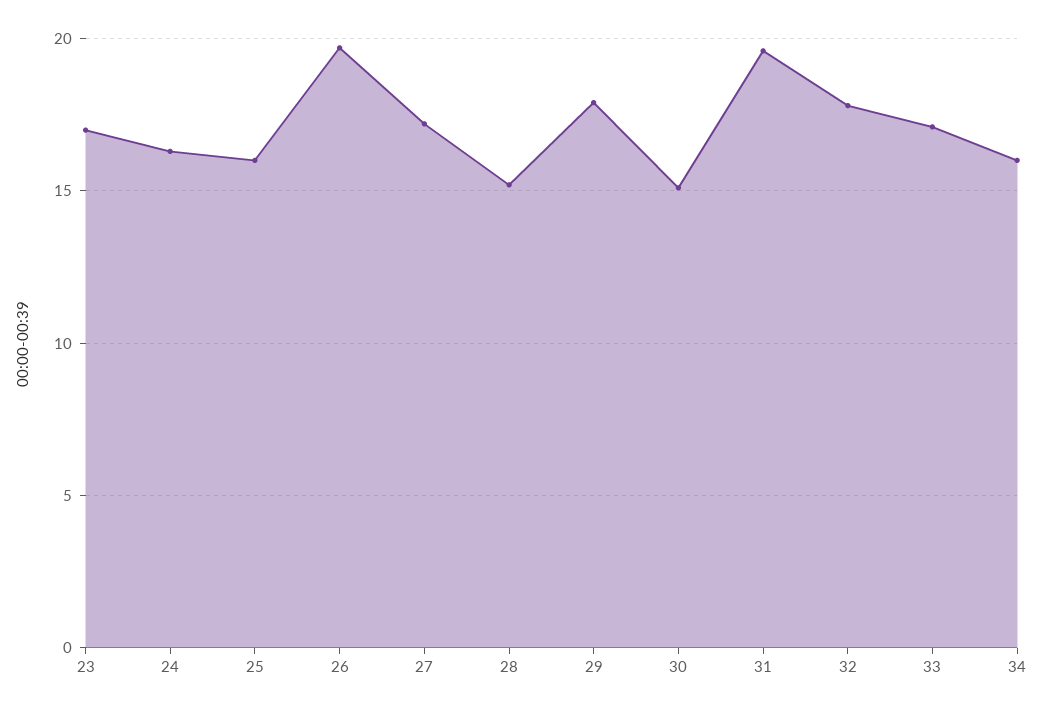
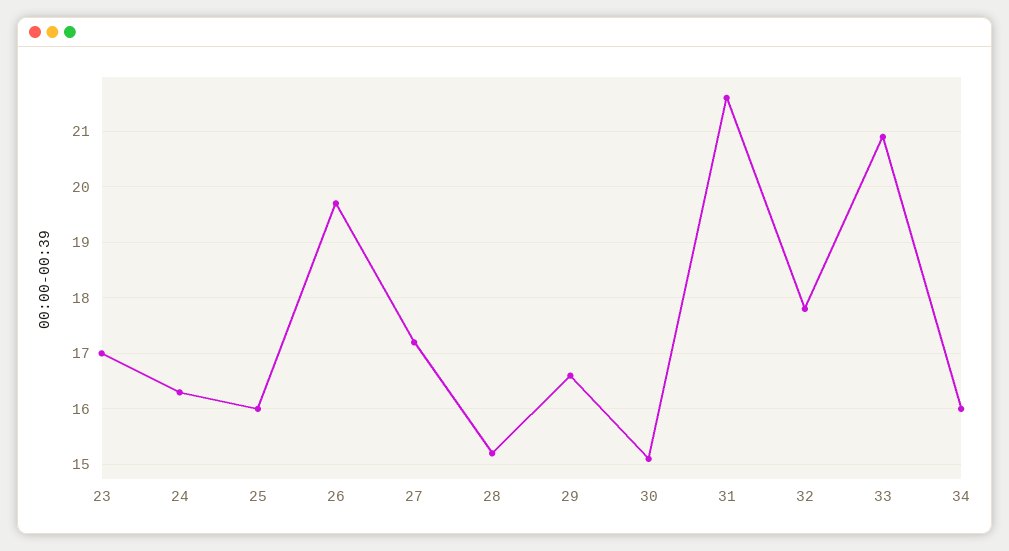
  {
    "23": 17,
    "24": 16.5,
    "25": 16,
    "26": 19.5,
    "27": 17,
    "28": 15,
-   "29": 18,
+   "29": 16.5,
    "30": 15,
-   "31": 19.5,
+   "31": 21.5,
    "32": 18,
-   "33": 17,
+   "33": 21,
    "34": 16
  }

